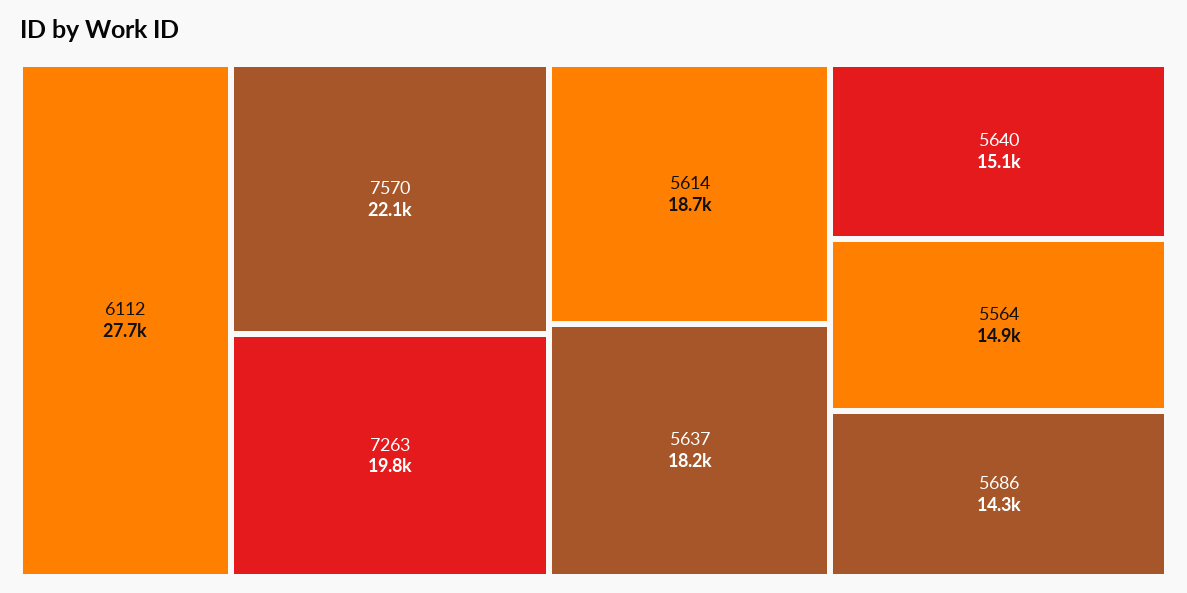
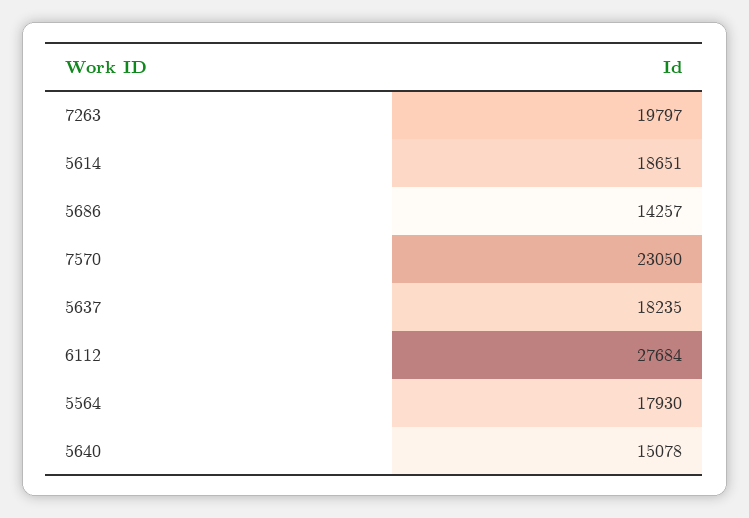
  {
    "6112": 27684,
-   "7570": 22100,
+   "7570": 23050,
    "7263": 19797,
    "5614": 18651,
    "5637": 18235,
    "5640": 15078,
-   "5564": 14900,
+   "5564": 17930,
    "5686": 14257
  }

